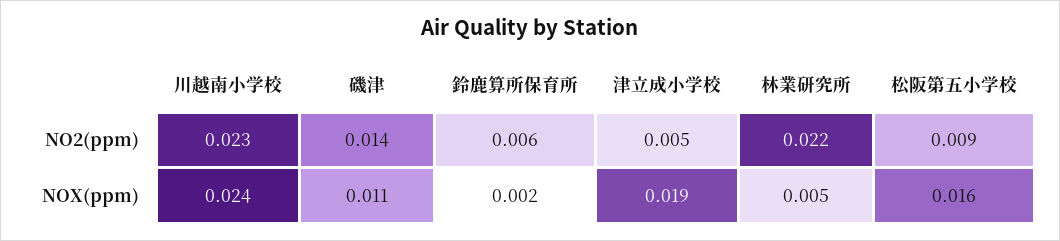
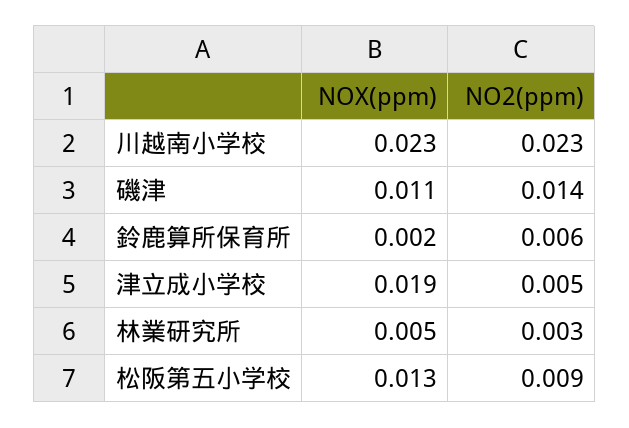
  {
    "川越南小学校": {
      "NO2(ppm)": 0.023,
-     "NOX(ppm)": 0.024
+     "NOX(ppm)": 0.023
    },
    "磯津": {
      "NO2(ppm)": 0.014,
      "NOX(ppm)": 0.011
    },
    "鈴鹿算所保育所": {
      "NO2(ppm)": 0.006,
      "NOX(ppm)": 0.002
    },
    "津立成小学校": {
      "NO2(ppm)": 0.005,
      "NOX(ppm)": 0.019
    },
    "林業研究所": {
-     "NO2(ppm)": 0.022,
+     "NO2(ppm)": 0.003,
      "NOX(ppm)": 0.005
    },
    "松阪第五小学校": {
      "NO2(ppm)": 0.009,
-     "NOX(ppm)": 0.016
+     "NOX(ppm)": 0.013
    }
  }

